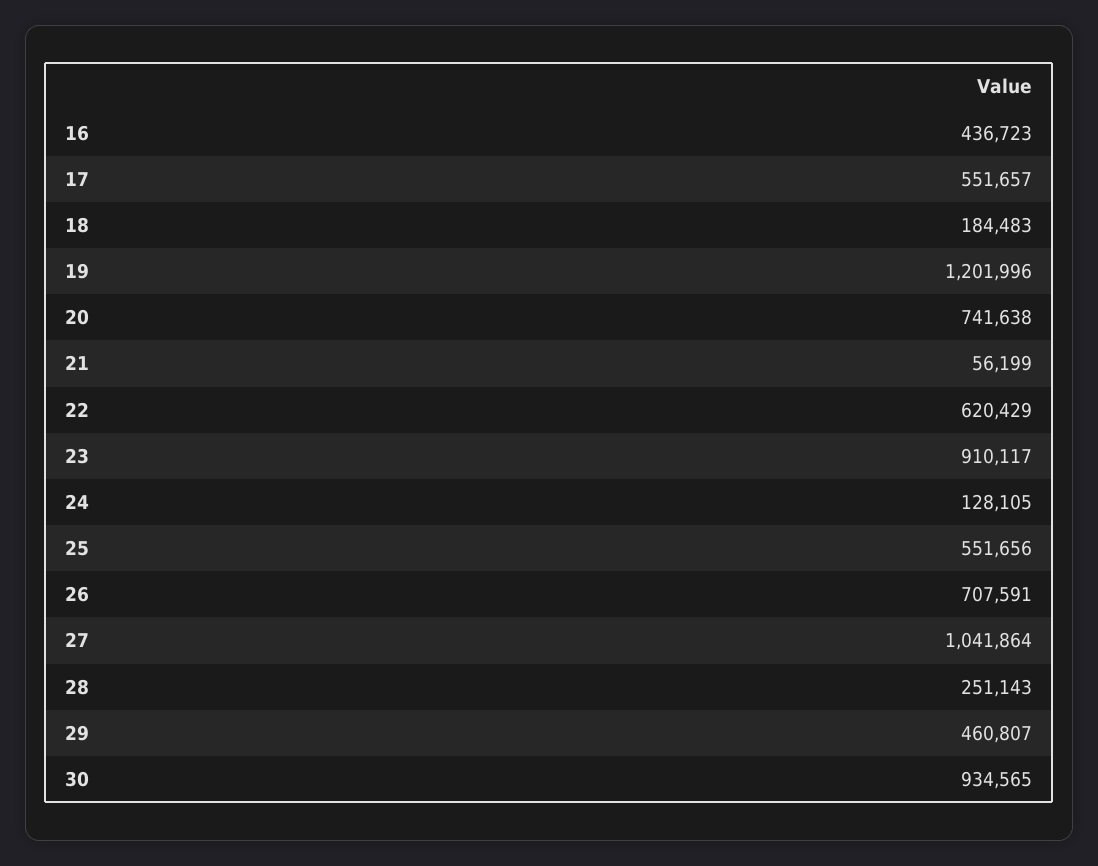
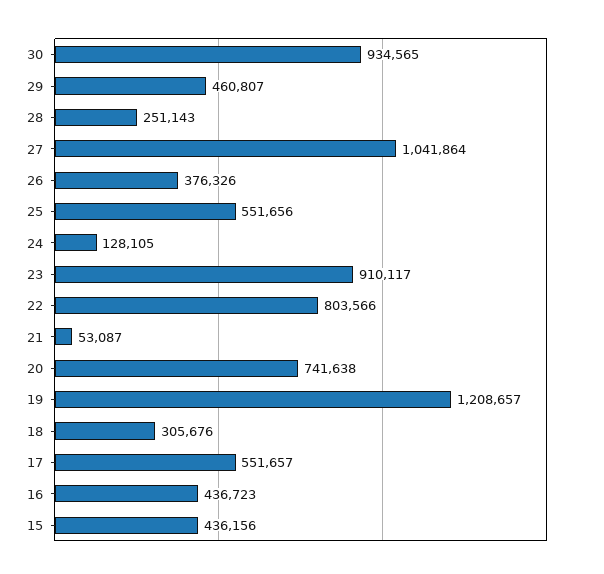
  {
    "16": 436723,
    "17": 551657,
-   "18": 184483,
+   "18": 305676,
-   "19": 1201996,
+   "19": 1208657,
    "20": 741638,
-   "21": 56199,
+   "21": 53087,
-   "22": 620429,
+   "22": 803566,
    "23": 910117,
    "24": 128105,
    "25": 551656,
-   "26": 707591,
+   "26": 376326,
    "27": 1041864,
    "28": 251143,
    "29": 460807,
-   "30": 934565
+   "30": 934565,
+   "15": 436156
  }

